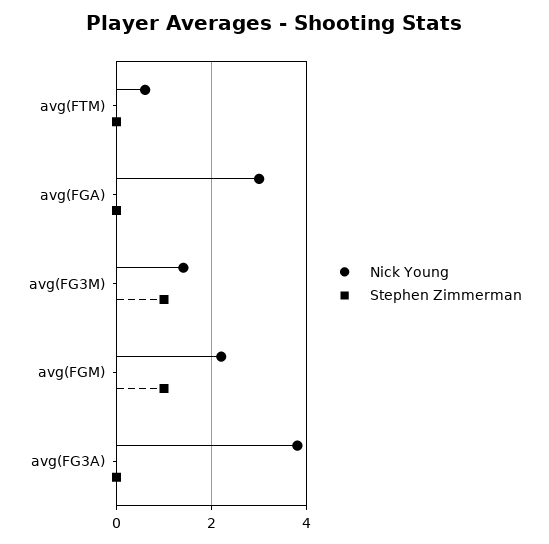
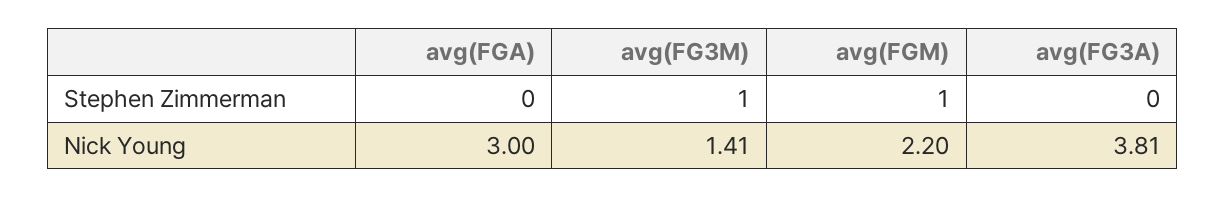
  {
    "Nick Young": {
-     "avg(FTM)": 0.6,
      "avg(FGA)": 3,
      "avg(FG3M)": 1.41,
      "avg(FGM)": 2.2,
      "avg(FG3A)": 3.81
    },
    "Stephen Zimmerman": {
-     "avg(FTM)": 0,
      "avg(FGA)": 0,
      "avg(FG3M)": 1,
      "avg(FGM)": 1,
      "avg(FG3A)": 0
    }
  }

